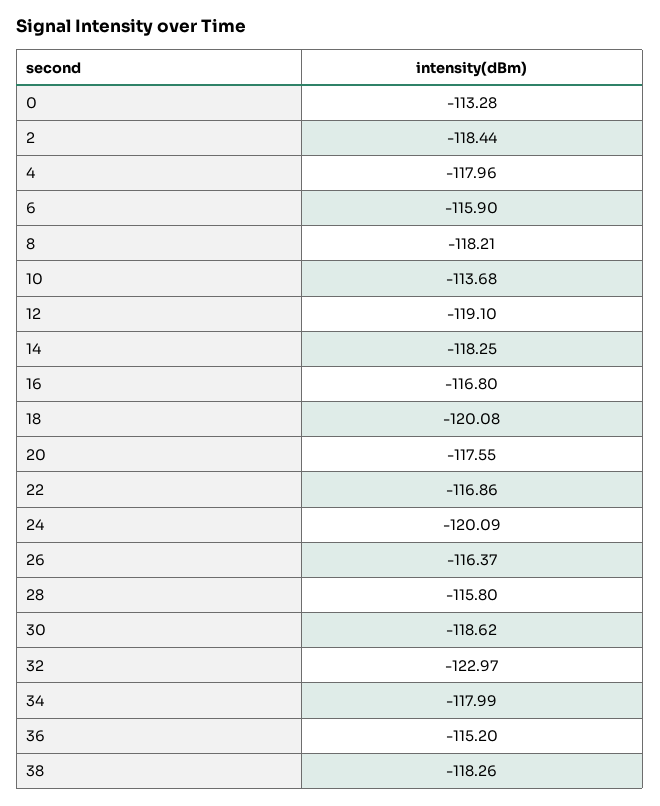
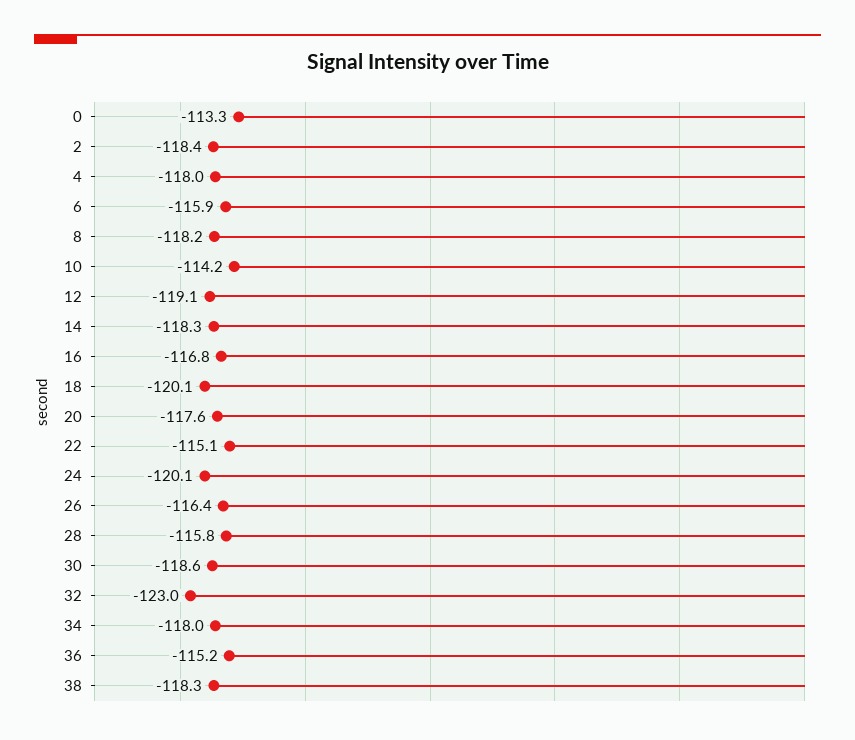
  {
    "0": -113.28,
    "2": -118.44,
    "4": -117.96,
    "6": -115.9,
    "8": -118.21,
-   "10": -113.68,
+   "10": -114.2,
    "12": -119.1,
    "14": -118.25,
    "16": -116.8,
    "18": -120.08,
    "20": -117.55,
-   "22": -116.86,
+   "22": -115.1,
    "24": -120.09,
    "26": -116.37,
    "28": -115.8,
    "30": -118.62,
    "32": -122.97,
    "34": -117.99,
    "36": -115.2,
    "38": -118.26
  }

